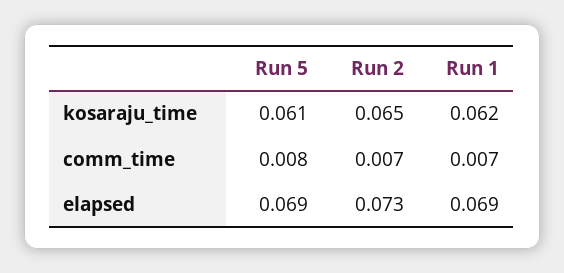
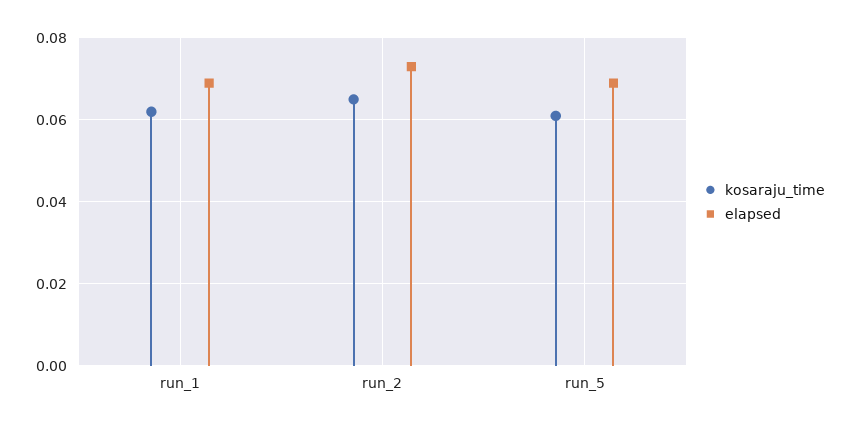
  {
    "kosaraju_time": {
      "Run 5": 0.061,
      "Run 2": 0.065,
      "Run 1": 0.062
    },
-   "comm_time": {
-     "Run 5": 0.008,
-     "Run 2": 0.007,
-     "Run 1": 0.007
-   },
    "elapsed": {
      "Run 5": 0.069,
      "Run 2": 0.073,
      "Run 1": 0.069
    }
  }

